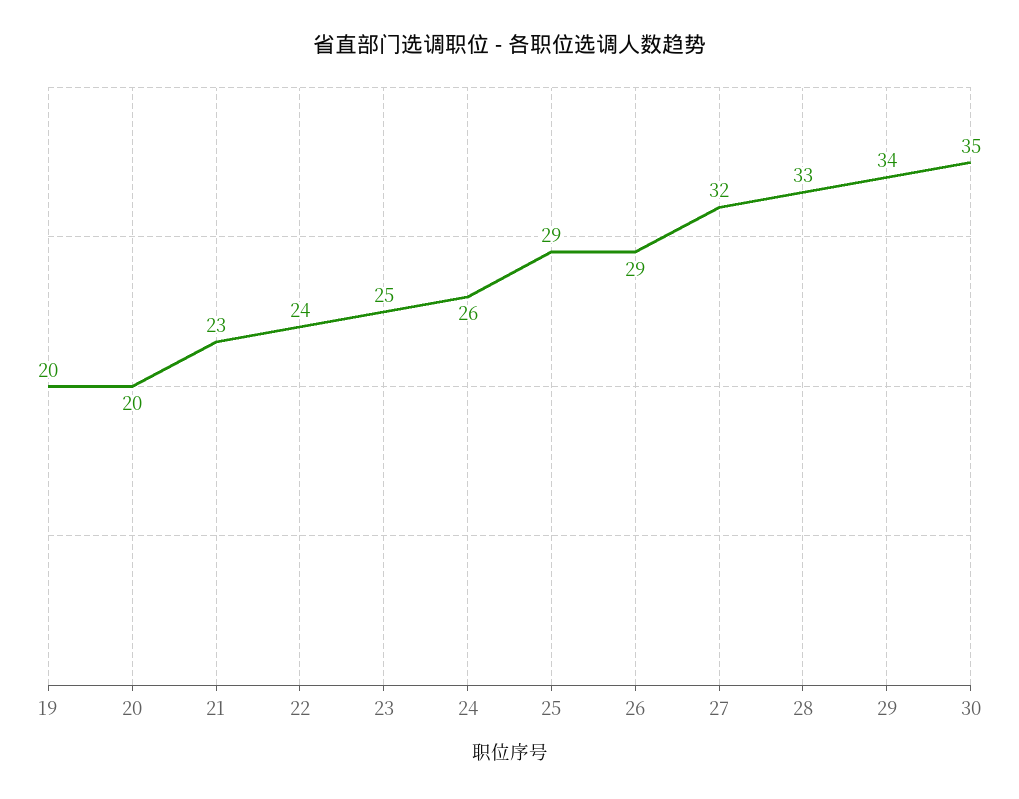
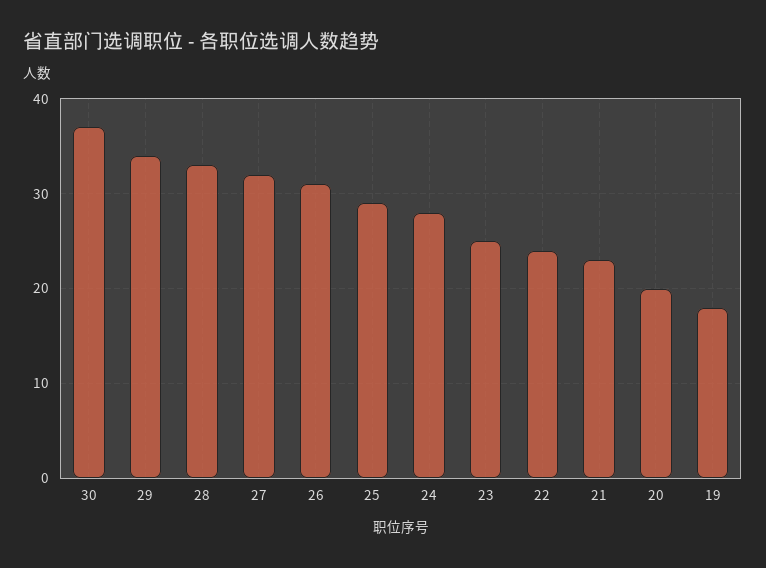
  {
-   "19": 20,
+   "19": 18,
    "20": 20,
    "21": 23,
    "22": 24,
    "23": 25,
-   "24": 26,
+   "24": 28,
    "25": 29,
-   "26": 29,
+   "26": 31,
    "27": 32,
    "28": 33,
    "29": 34,
-   "30": 35
+   "30": 37
  }

